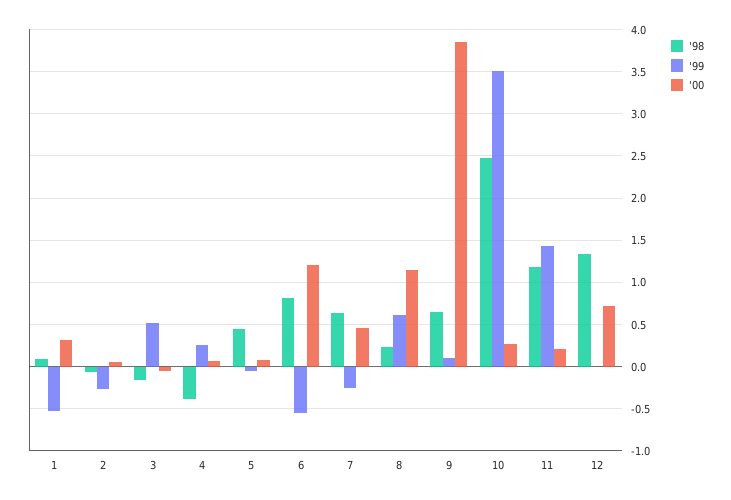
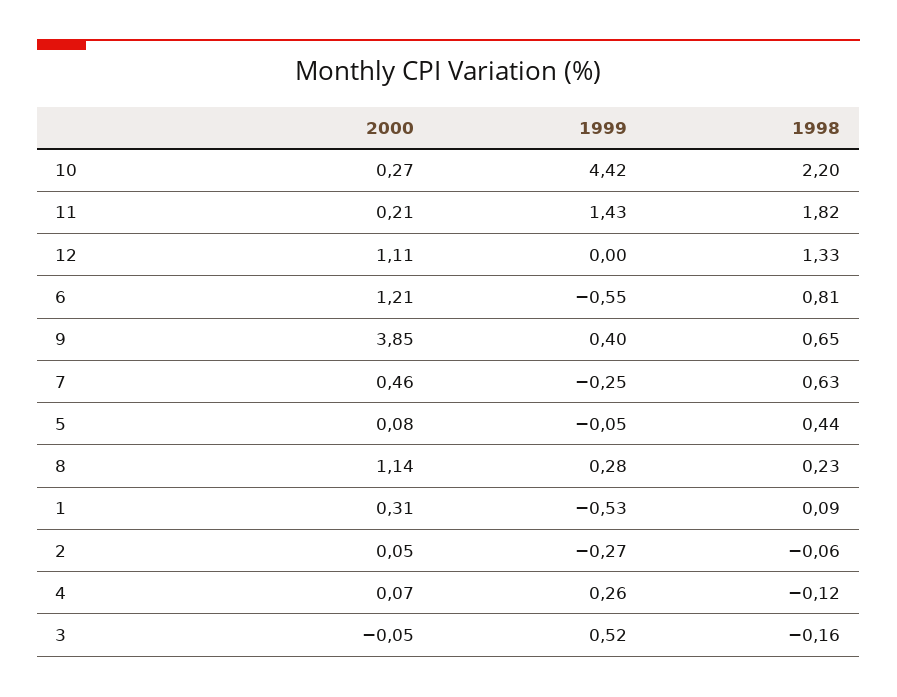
  {
    "'98": {
      "1": 0.09,
      "2": -0.06,
      "3": -0.16,
-     "4": -0.4,
+     "4": -0.12,
      "5": 0.44,
      "6": 0.81,
      "7": 0.63,
      "8": 0.23,
      "9": 0.65,
-     "10": 2.5,
+     "10": 2.2,
-     "11": 1.2,
+     "11": 1.82,
      "12": 1.33
    },
    "'99": {
      "1": -0.53,
      "2": -0.27,
      "3": 0.52,
      "4": 0.26,
      "5": -0.05,
      "6": -0.55,
      "7": -0.25,
-     "8": 0.6,
+     "8": 0.28,
-     "9": 0.1,
+     "9": 0.4,
-     "10": 3.5,
+     "10": 4.42,
      "11": 1.43,
      "12": 0
    },
    "'00": {
      "1": 0.31,
      "2": 0.05,
      "3": -0.05,
      "4": 0.07,
      "5": 0.08,
      "6": 1.21,
      "7": 0.46,
      "8": 1.14,
      "9": 3.85,
      "10": 0.27,
      "11": 0.21,
-     "12": 0.7
+     "12": 1.11
    }
  }

